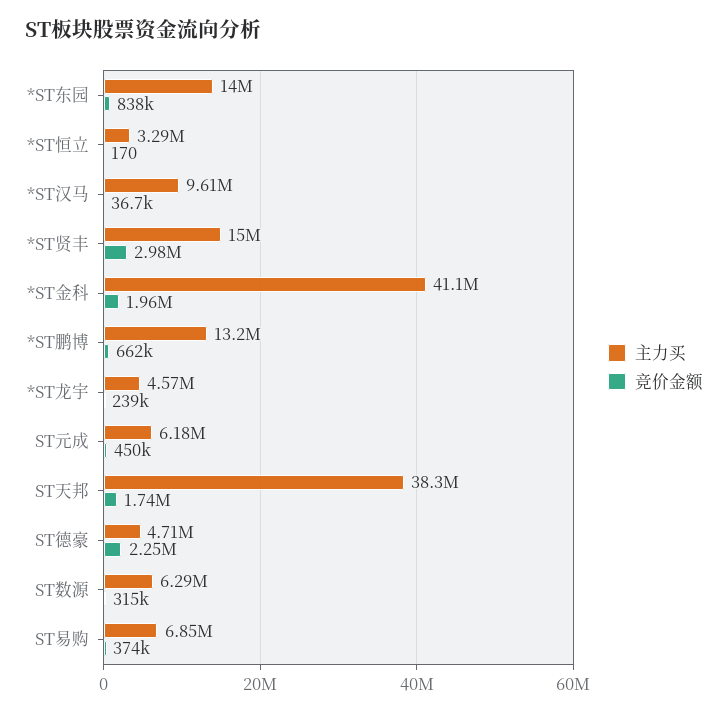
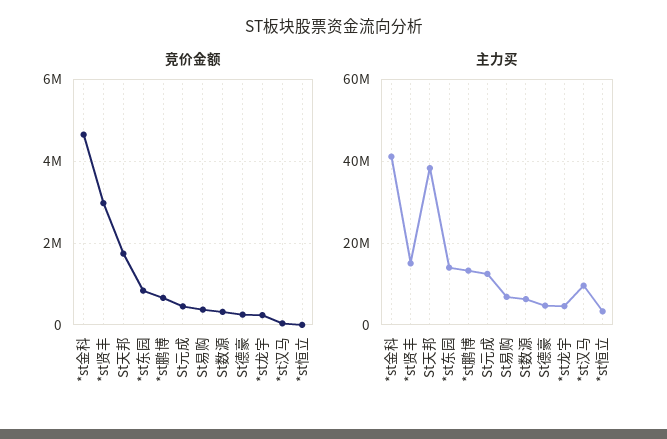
  {
    "主力买": {
      "*ST东园": 14000000,
      "*ST恒立": 3290000,
      "*ST汉马": 9610000,
      "*ST贤丰": 15000000,
      "*ST金科": 41100000,
      "*ST鹏博": 13200000,
      "*ST龙宇": 4570000,
-     "ST元成": 6180000,
+     "ST元成": 12000000,
      "ST天邦": 38300000,
      "ST德豪": 4710000,
      "ST数源": 6290000,
      "ST易购": 6850000
    },
    "竞价金额": {
      "*ST东园": 838000,
      "*ST恒立": 170,
      "*ST汉马": 36700,
      "*ST贤丰": 2980000,
-     "*ST金科": 1960000,
+     "*ST金科": 4600000,
      "*ST鹏博": 662000,
      "*ST龙宇": 239000,
      "ST元成": 450000,
      "ST天邦": 1740000,
-     "ST德豪": 2250000,
+     "ST德豪": 200000,
      "ST数源": 315000,
      "ST易购": 374000
    }
  }

